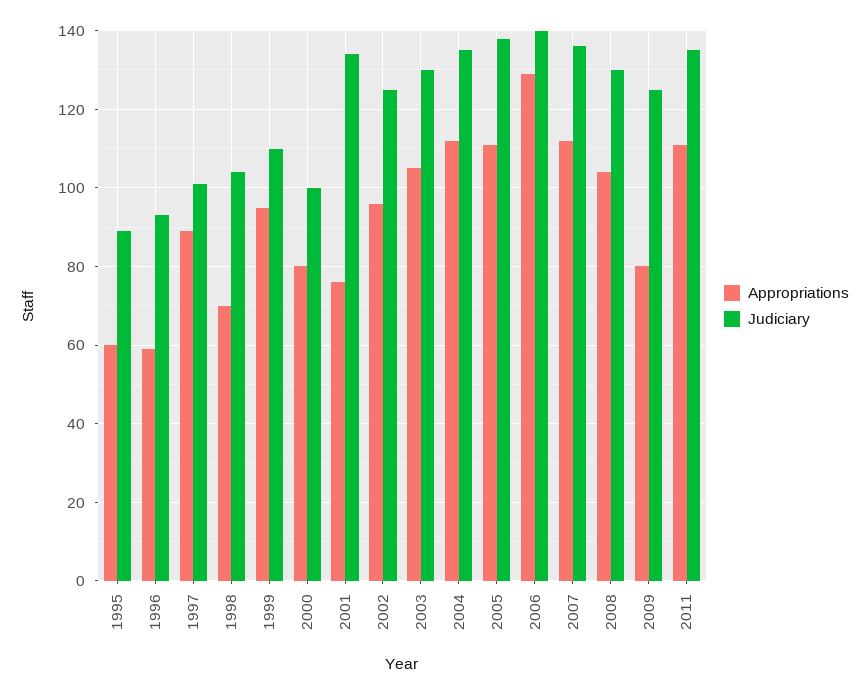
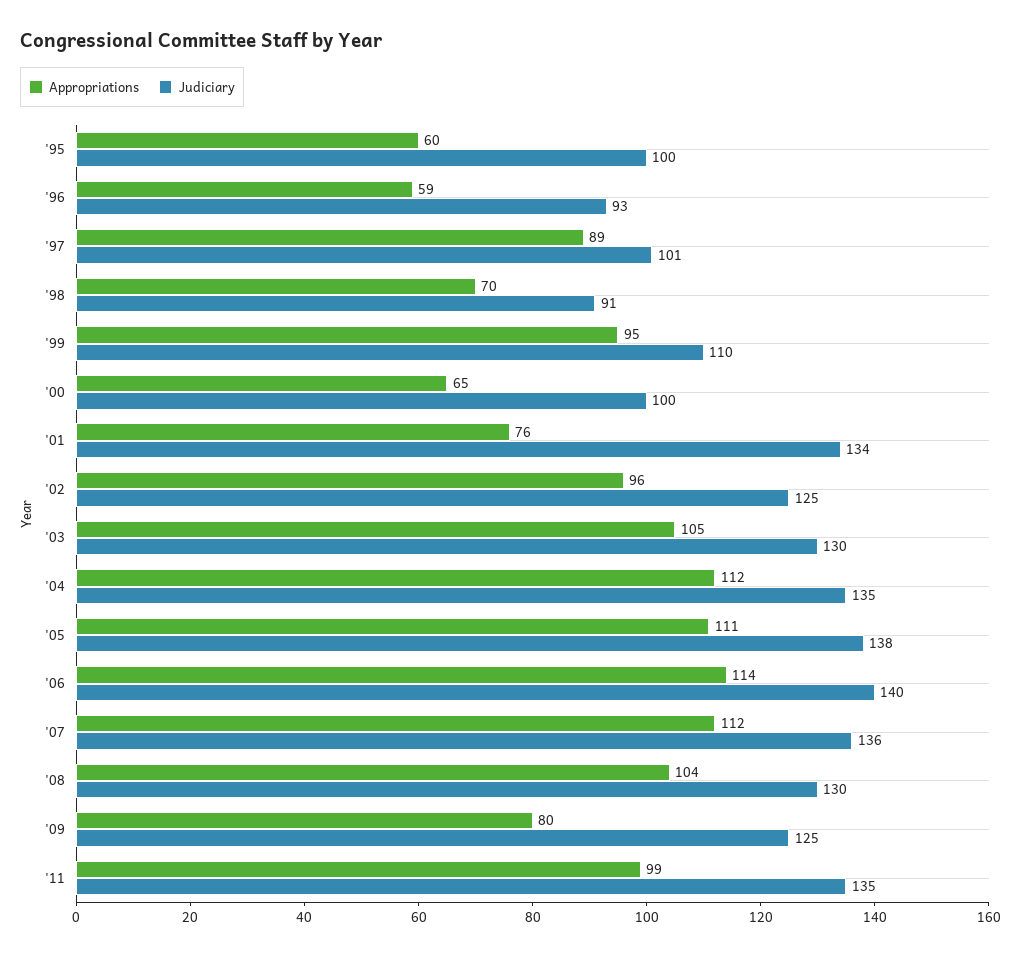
  {
    "Appropriations": {
      "1995": 60,
      "1996": 59,
      "1997": 89,
      "1998": 70,
      "1999": 95,
-     "2000": 80,
+     "2000": 65,
      "2001": 76,
      "2002": 96,
      "2003": 105,
      "2004": 112,
      "2005": 111,
-     "2006": 130,
+     "2006": 114,
      "2007": 112,
      "2008": 104,
      "2009": 80,
-     "2011": 110
+     "2011": 99
    },
    "Judiciary": {
-     "1995": 90,
+     "1995": 100,
      "1996": 93,
      "1997": 101,
-     "1998": 105,
+     "1998": 91,
      "1999": 110,
      "2000": 100,
      "2001": 134,
      "2002": 125,
      "2003": 130,
      "2004": 135,
      "2005": 138,
      "2006": 140,
      "2007": 136,
      "2008": 130,
      "2009": 125,
      "2011": 135
    }
  }

